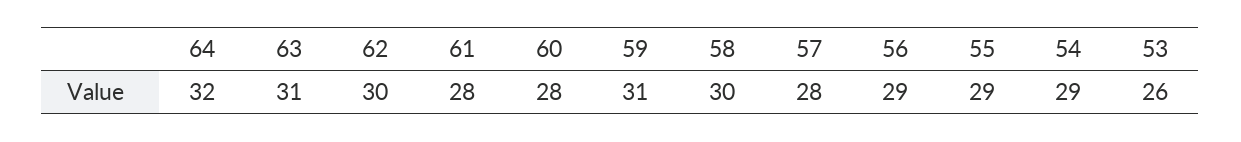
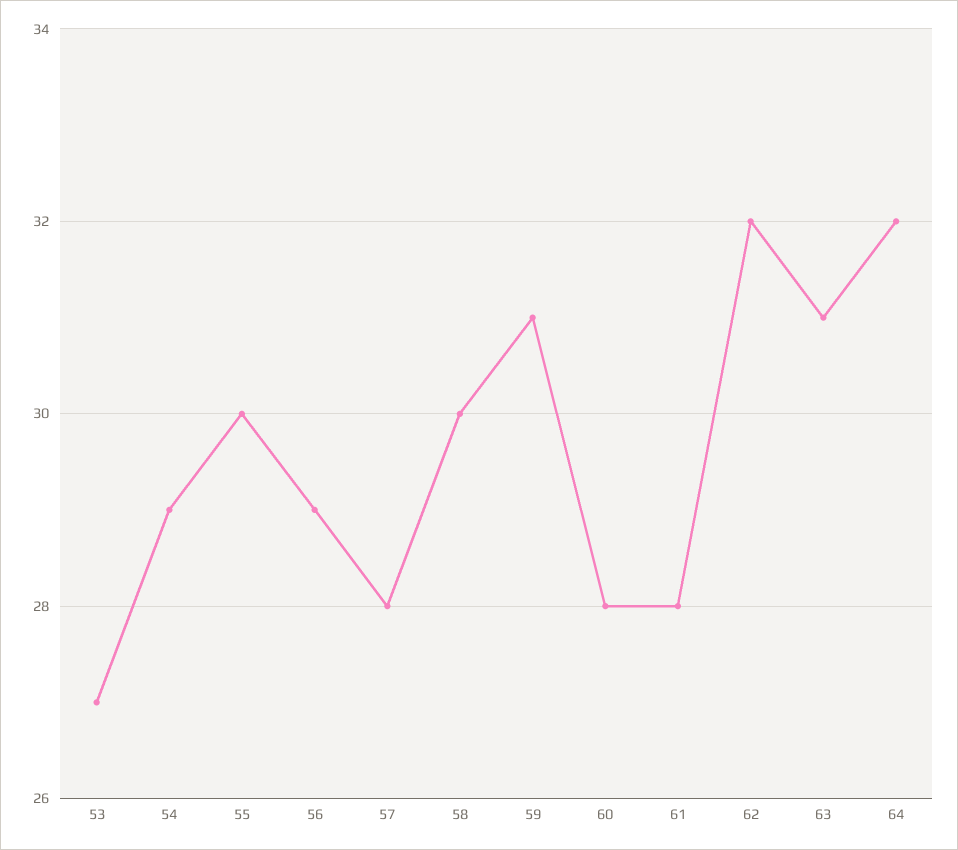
  {
    "64": 32,
    "63": 31,
-   "62": 30,
+   "62": 32,
    "61": 28,
    "60": 28,
    "59": 31,
    "58": 30,
    "57": 28,
    "56": 29,
-   "55": 29,
+   "55": 30,
    "54": 29,
-   "53": 26
+   "53": 27
  }

